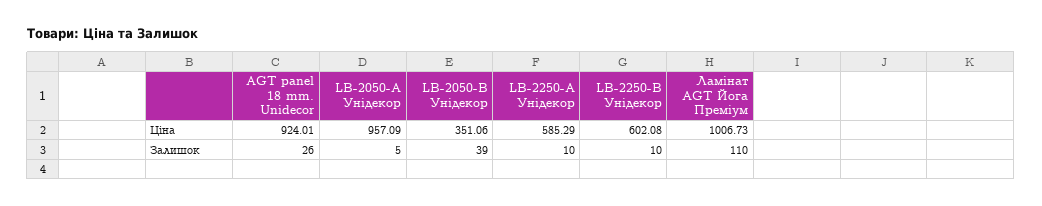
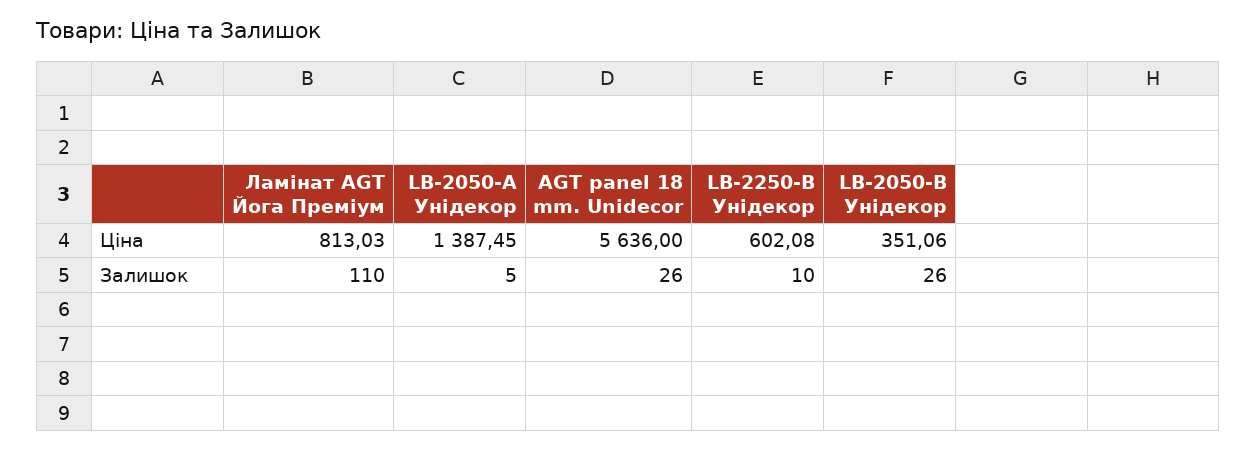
  {
    "AGT panel 18 mm. Unidecor": {
-     "Ціна": 924.01,
+     "Ціна": 5636,
      "Залишок": 26
    },
    "LB-2050-А Унідекор": {
-     "Ціна": 957.09,
+     "Ціна": 1387.45,
      "Залишок": 5
    },
    "LB-2050-В Унідекор": {
      "Ціна": 351.06,
-     "Залишок": 39
+     "Залишок": 26
    },
-   "LB-2250-А Унідекор": {
-     "Ціна": 585.29,
-     "Залишок": 10
-   },
    "LB-2250-В Унідекор": {
      "Ціна": 602.08,
      "Залишок": 10
    },
    "Ламінат AGT Йога Преміум": {
-     "Ціна": 1006.73,
+     "Ціна": 813.03,
      "Залишок": 110
    }
  }

